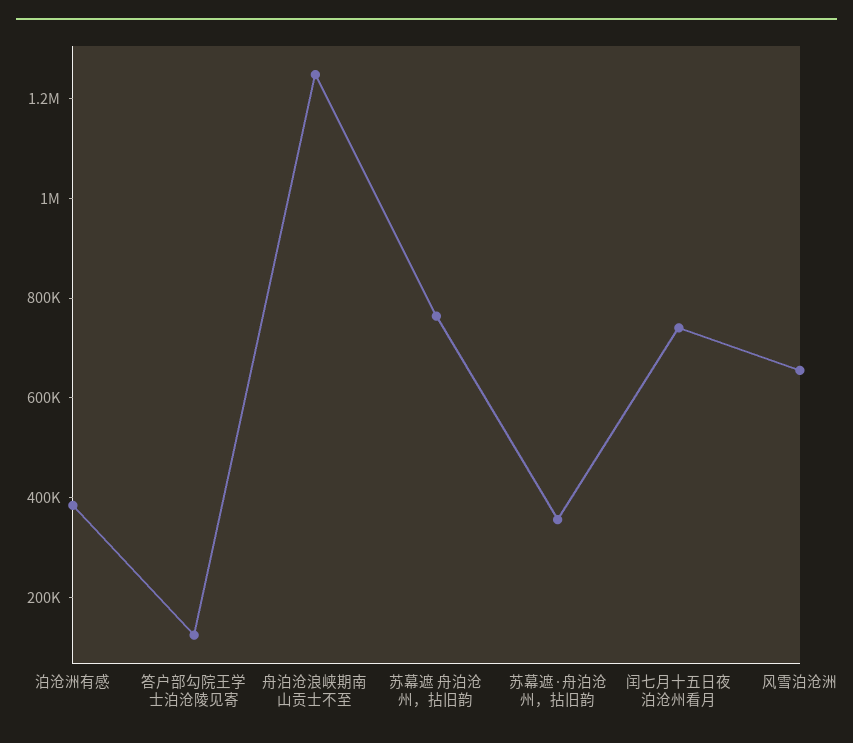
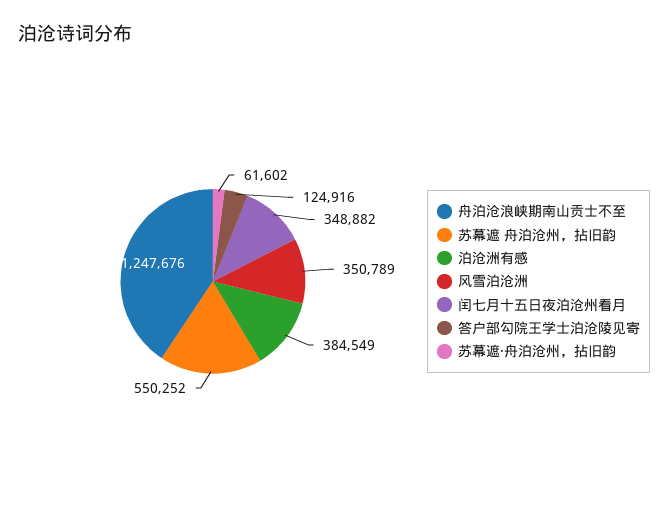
  {
    "泊沧洲有感": 384549,
    "答户部勾院王学士泊沧陵见寄": 124916,
    "舟泊沧浪峡期南山贡士不至": 1247676,
-   "苏幕遮 舟泊沧州，拈旧韵": 750000,
+   "苏幕遮 舟泊沧州，拈旧韵": 550252,
-   "苏幕遮·舟泊沧州，拈旧韵": 350000,
+   "苏幕遮·舟泊沧州，拈旧韵": 61602,
-   "闰七月十五日夜泊沧州看月": 750000,
+   "闰七月十五日夜泊沧州看月": 348882,
-   "风雪泊沧洲": 650000
+   "风雪泊沧洲": 350789
  }

